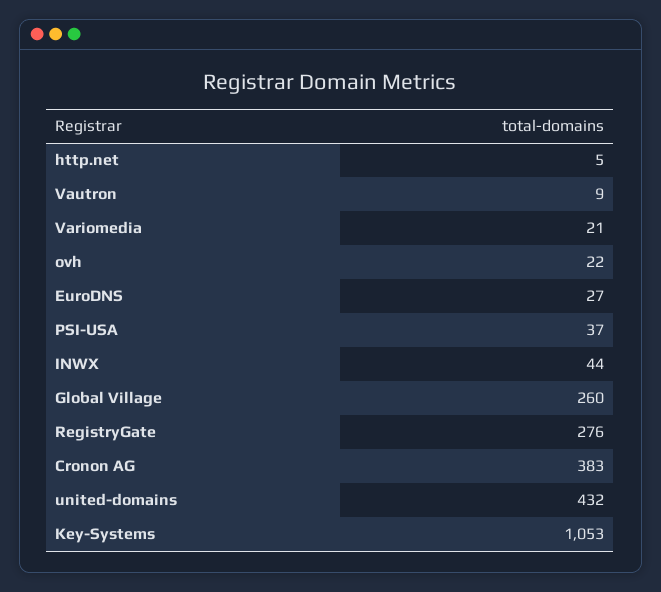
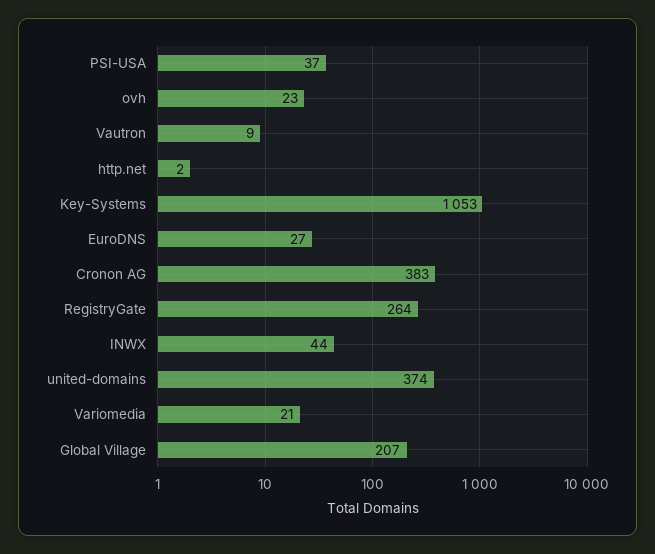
  {
-   "http.net": 5,
+   "http.net": 2,
    "Vautron": 9,
    "Variomedia": 21,
-   "ovh": 22,
+   "ovh": 23,
    "EuroDNS": 27,
    "PSI-USA": 37,
    "INWX": 44,
-   "Global Village": 260,
+   "Global Village": 207,
-   "RegistryGate": 276,
+   "RegistryGate": 264,
    "Cronon AG": 383,
-   "united-domains": 432,
+   "united-domains": 374,
    "Key-Systems": 1053
  }

